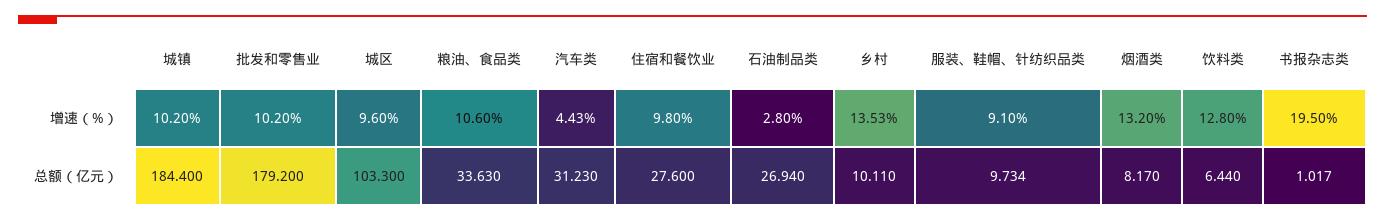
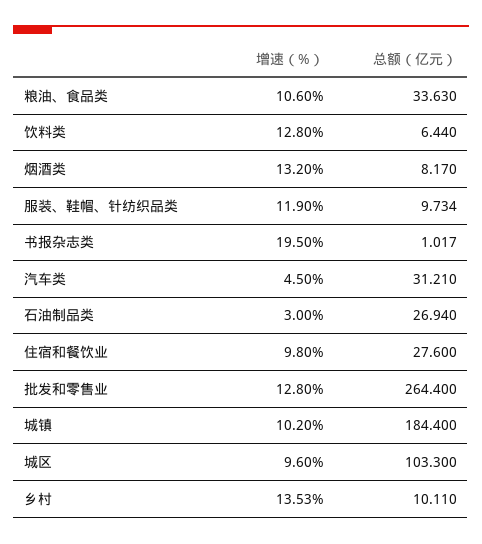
  {
    "城镇": {
      "增速（%）": 10.2,
      "总额（亿元）": 184.4
    },
    "批发和零售业": {
-     "增速（%）": 10.2,
+     "增速（%）": 12.8,
-     "总额（亿元）": 179.2
+     "总额（亿元）": 264.4
    },
    "城区": {
      "增速（%）": 9.6,
      "总额（亿元）": 103.3
    },
    "粮油、食品类": {
      "增速（%）": 10.6,
      "总额（亿元）": 33.63
    },
    "汽车类": {
-     "增速（%）": 4.43,
+     "增速（%）": 4.5,
-     "总额（亿元）": 31.23
+     "总额（亿元）": 31.21
    },
    "住宿和餐饮业": {
      "增速（%）": 9.8,
      "总额（亿元）": 27.6
    },
    "石油制品类": {
-     "增速（%）": 2.8,
+     "增速（%）": 3,
      "总额（亿元）": 26.94
    },
    "乡村": {
      "增速（%）": 13.53,
      "总额（亿元）": 10.11
    },
    "服装、鞋帽、针纺织品类": {
-     "增速（%）": 9.1,
+     "增速（%）": 11.9,
      "总额（亿元）": 9.734
    },
    "烟酒类": {
      "增速（%）": 13.2,
      "总额（亿元）": 8.17
    },
    "饮料类": {
      "增速（%）": 12.8,
      "总额（亿元）": 6.44
    },
    "书报杂志类": {
      "增速（%）": 19.5,
      "总额（亿元）": 1.017
    }
  }

